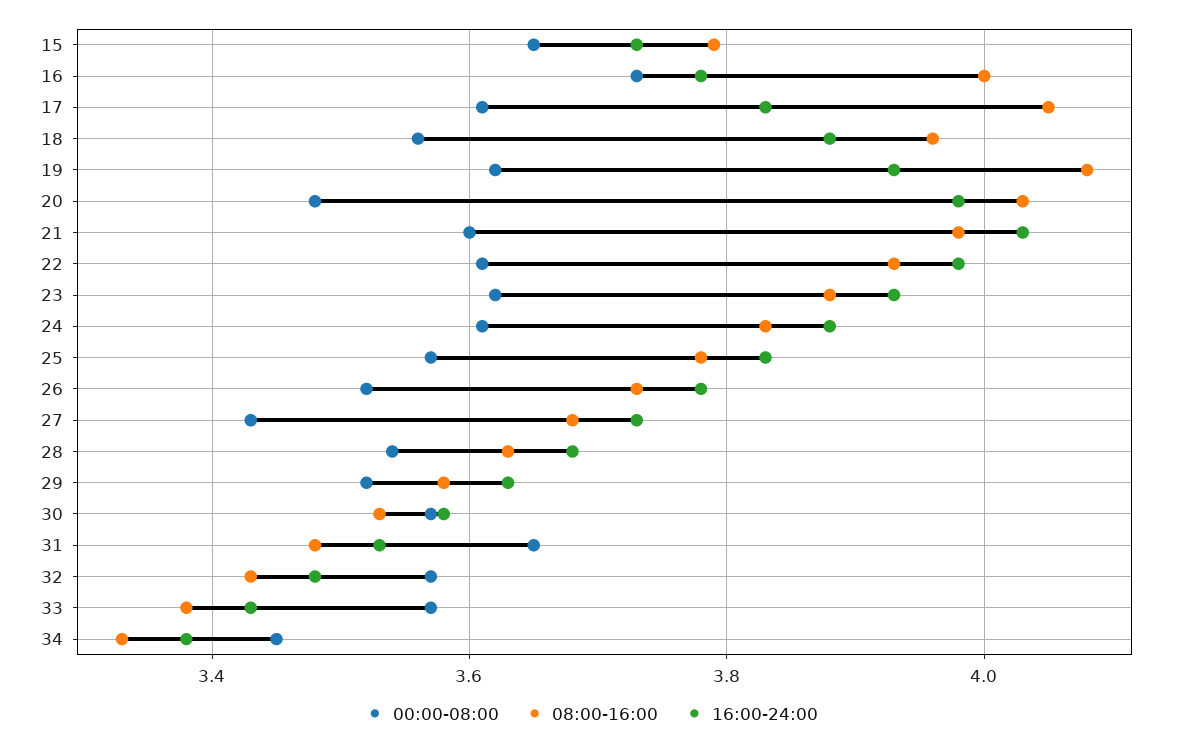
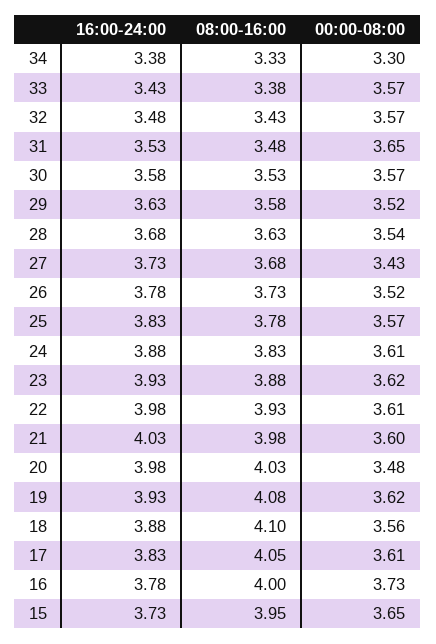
  {
    "00:00-08:00": {
      "15": 3.65,
      "16": 3.73,
      "17": 3.61,
      "18": 3.56,
      "19": 3.62,
      "20": 3.48,
      "21": 3.6,
      "22": 3.61,
      "23": 3.62,
      "24": 3.61,
      "25": 3.57,
      "26": 3.52,
      "27": 3.43,
      "28": 3.54,
      "29": 3.52,
      "30": 3.57,
      "31": 3.65,
      "32": 3.57,
      "33": 3.57,
-     "34": 3.45
+     "34": 3.3
    },
    "08:00-16:00": {
-     "15": 3.8,
+     "15": 3.95,
      "16": 4,
      "17": 4.05,
-     "18": 3.95,
+     "18": 4.1,
      "19": 4.08,
      "20": 4.03,
      "21": 3.98,
      "22": 3.93,
      "23": 3.88,
      "24": 3.83,
      "25": 3.78,
      "26": 3.73,
      "27": 3.68,
      "28": 3.63,
      "29": 3.58,
      "30": 3.53,
      "31": 3.48,
      "32": 3.43,
      "33": 3.38,
      "34": 3.33
    },
    "16:00-24:00": {
      "15": 3.73,
      "16": 3.78,
      "17": 3.83,
      "18": 3.88,
      "19": 3.93,
      "20": 3.98,
      "21": 4.03,
      "22": 3.98,
      "23": 3.93,
      "24": 3.88,
      "25": 3.83,
      "26": 3.78,
      "27": 3.73,
      "28": 3.68,
      "29": 3.63,
      "30": 3.58,
      "31": 3.53,
      "32": 3.48,
      "33": 3.43,
      "34": 3.38
    }
  }

